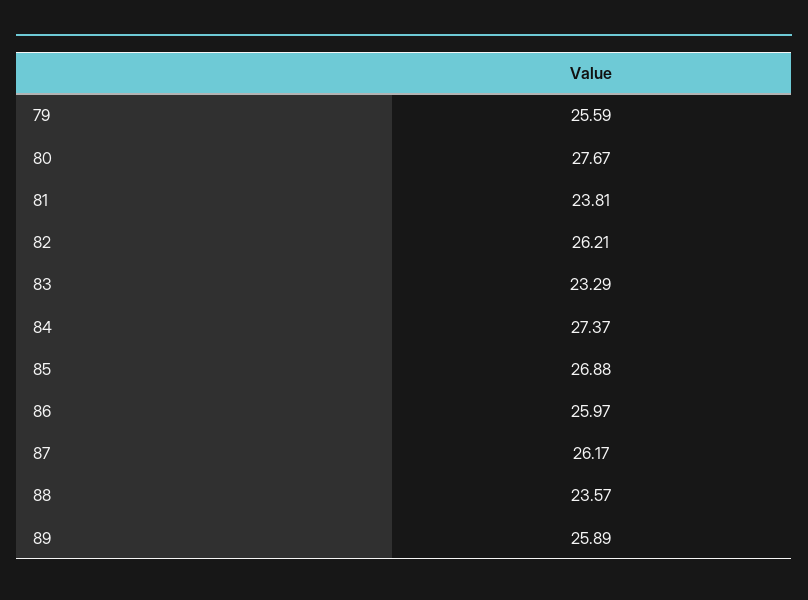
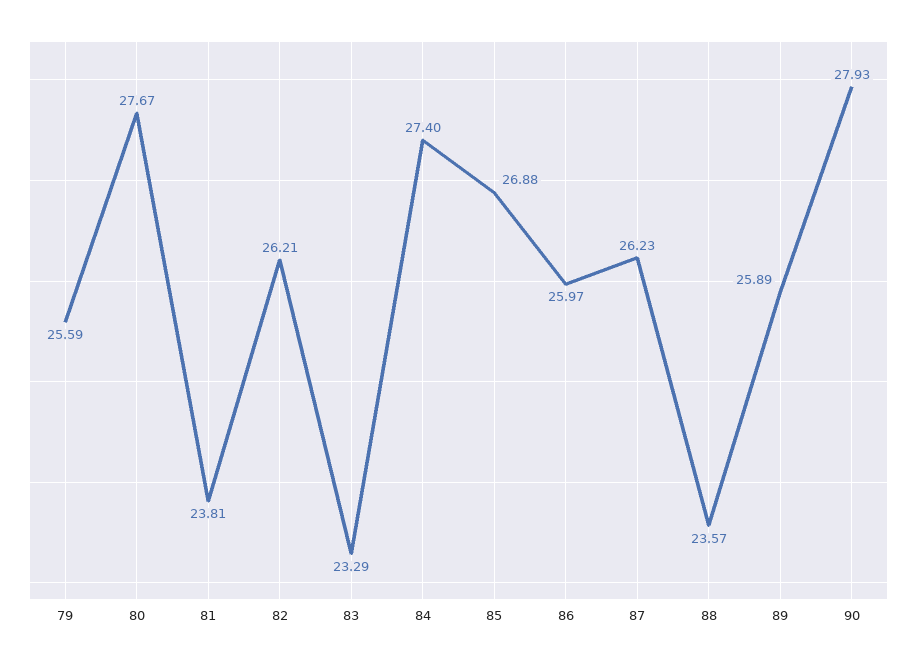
  {
    "79": 25.59,
    "80": 27.67,
    "81": 23.81,
    "82": 26.21,
    "83": 23.29,
-   "84": 27.37,
+   "84": 27.4,
    "85": 26.88,
    "86": 25.97,
-   "87": 26.17,
+   "87": 26.23,
    "88": 23.57,
-   "89": 25.89
+   "89": 25.89,
+   "90": 27.93
  }

